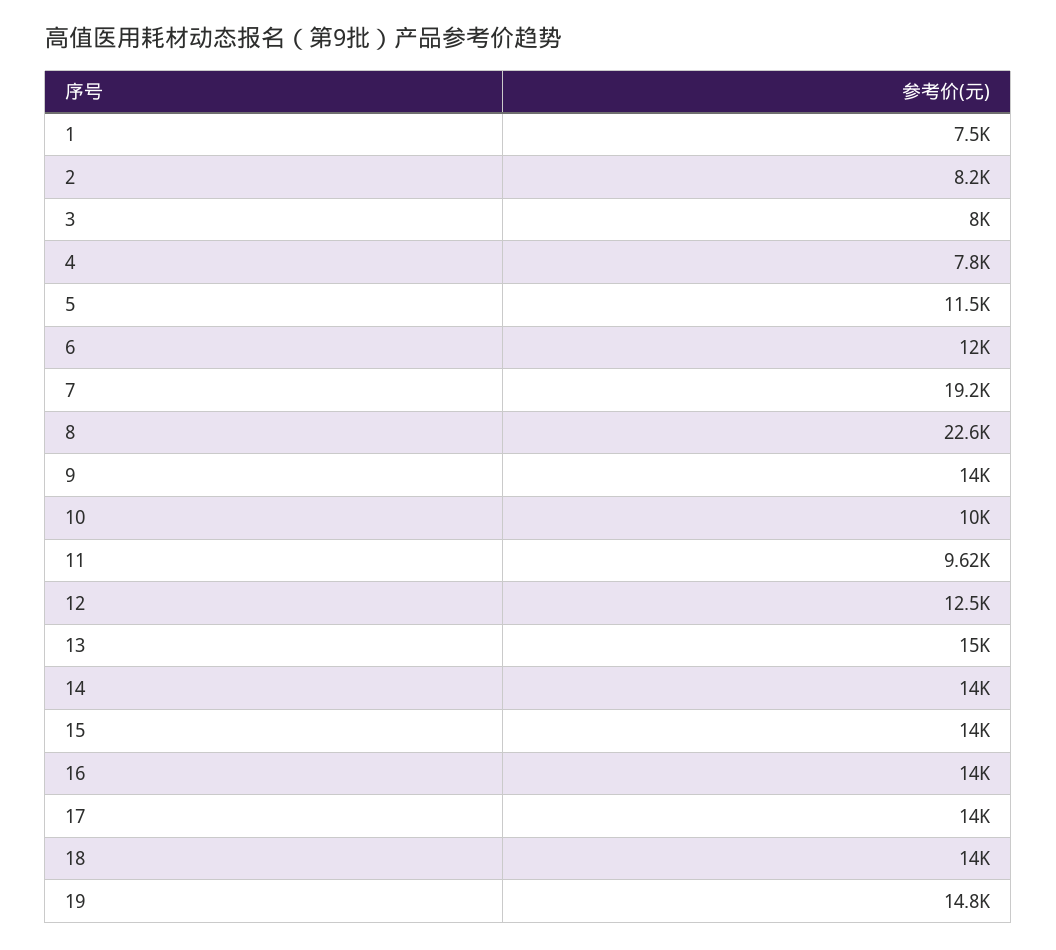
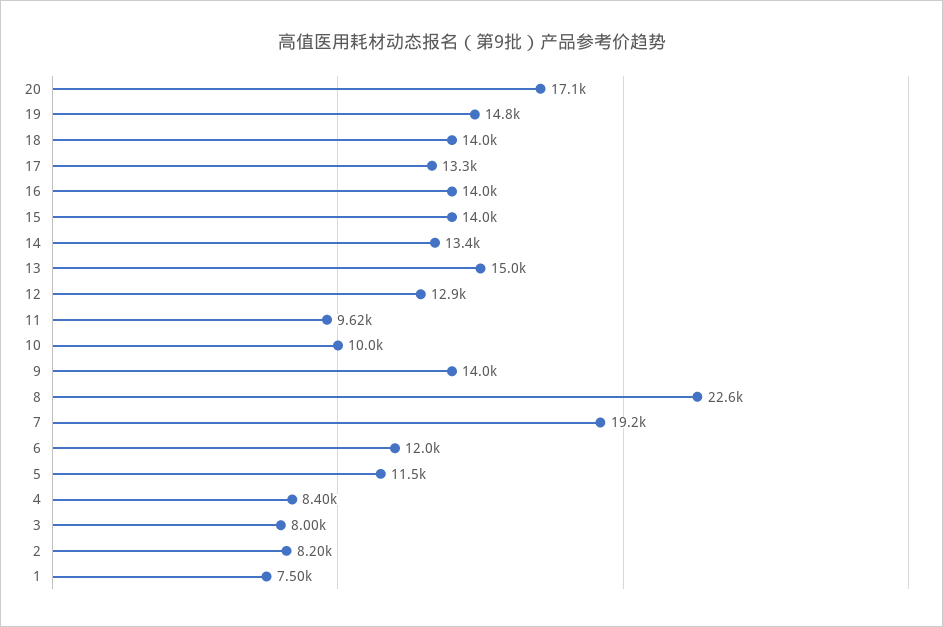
  {
    "1": 7500,
    "2": 8200,
    "3": 8000,
-   "4": 7800,
+   "4": 8400,
    "5": 11500,
    "6": 12000,
    "7": 19200,
    "8": 22600,
    "9": 14000,
    "10": 10000,
    "11": 9620,
-   "12": 12500,
+   "12": 12900,
    "13": 15000,
-   "14": 14000,
+   "14": 13400,
    "15": 14000,
    "16": 14000,
-   "17": 14000,
+   "17": 13300,
    "18": 14000,
-   "19": 14800
+   "19": 14800,
+   "20": 17100
  }

